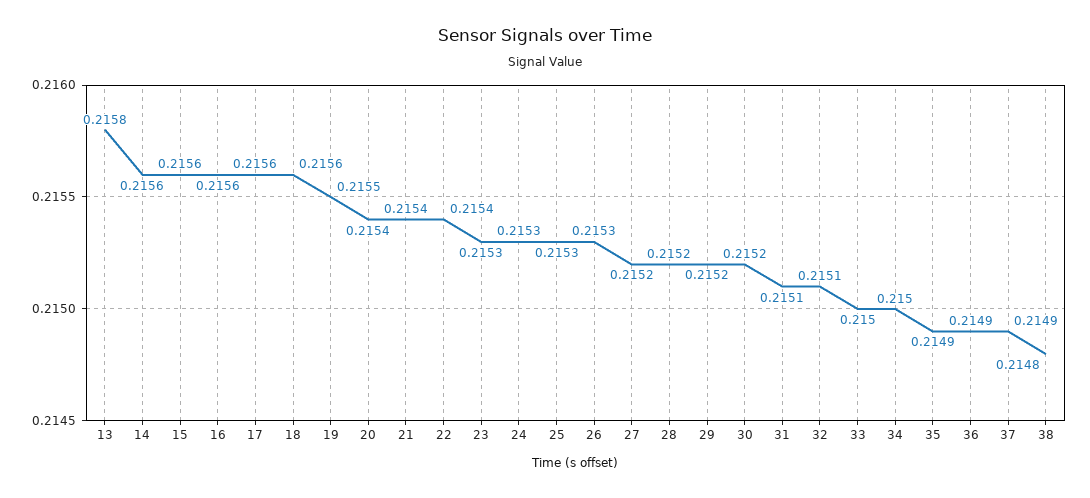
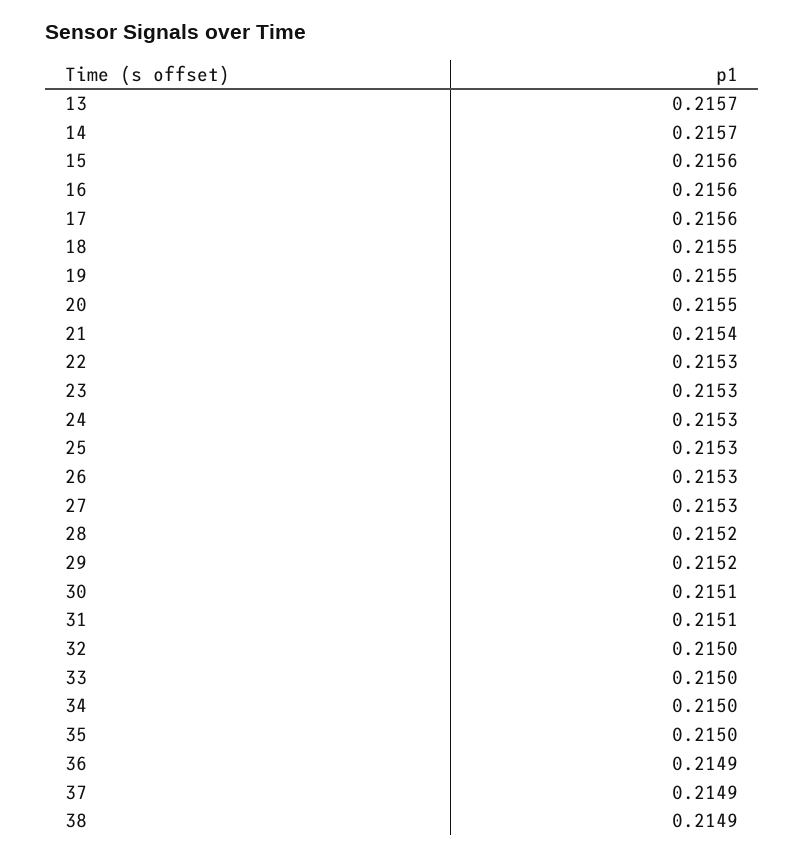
  {
-   "13": 0.2158,
+   "13": 0.2157,
-   "14": 0.2156,
+   "14": 0.2157,
    "15": 0.2156,
    "16": 0.2156,
    "17": 0.2156,
-   "18": 0.2156,
+   "18": 0.2155,
    "19": 0.2155,
-   "20": 0.2154,
+   "20": 0.2155,
    "21": 0.2154,
-   "22": 0.2154,
+   "22": 0.2153,
    "23": 0.2153,
    "24": 0.2153,
    "25": 0.2153,
    "26": 0.2153,
-   "27": 0.2152,
+   "27": 0.2153,
    "28": 0.2152,
    "29": 0.2152,
-   "30": 0.2152,
+   "30": 0.2151,
    "31": 0.2151,
-   "32": 0.2151,
+   "32": 0.215,
    "33": 0.215,
    "34": 0.215,
-   "35": 0.2149,
+   "35": 0.215,
    "36": 0.2149,
    "37": 0.2149,
-   "38": 0.2148
+   "38": 0.2149
  }

